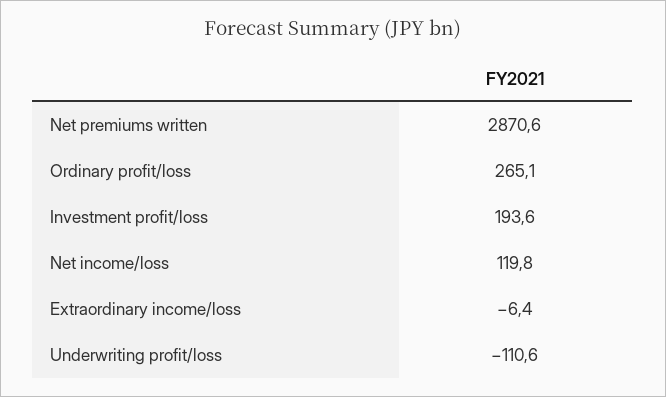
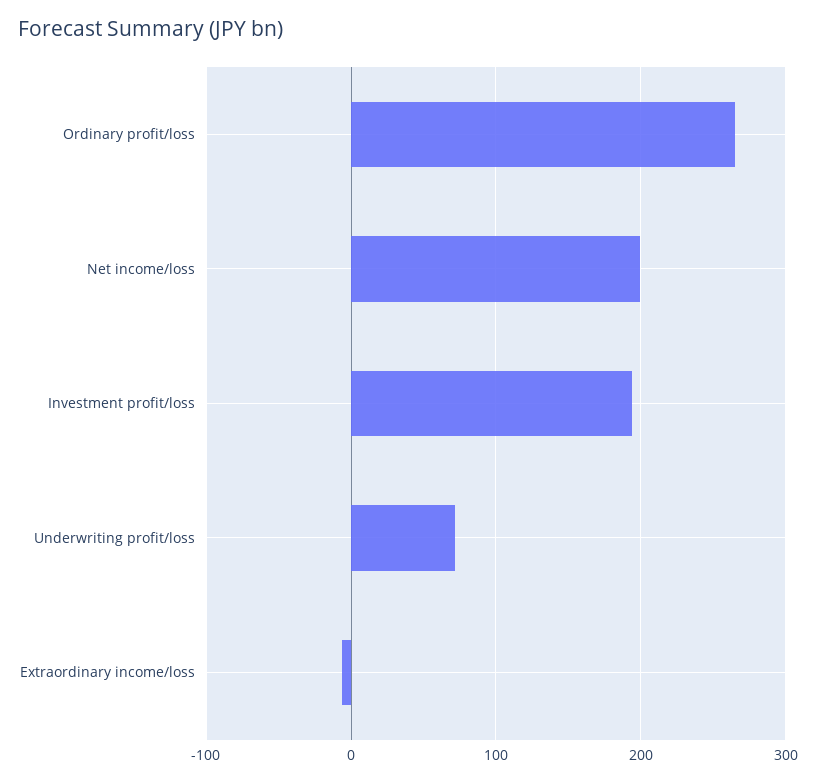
  {
-   "Net premiums written": 2870.6,
    "Ordinary profit/loss": 265.1,
    "Investment profit/loss": 193.6,
-   "Net income/loss": 119.8,
+   "Net income/loss": 200,
    "Extraordinary income/loss": -6.4,
-   "Underwriting profit/loss": -110.6
+   "Underwriting profit/loss": 70
  }

